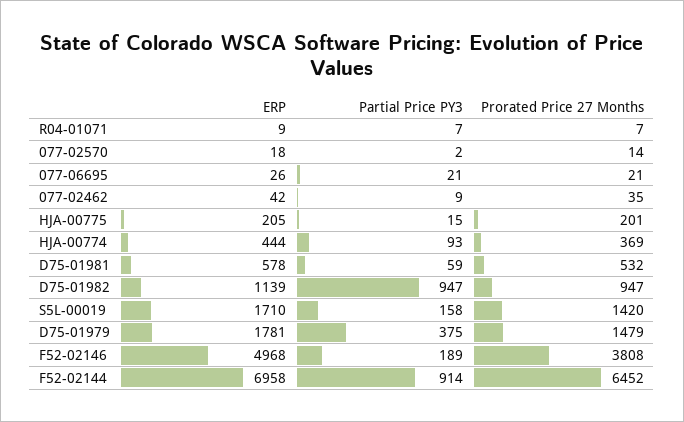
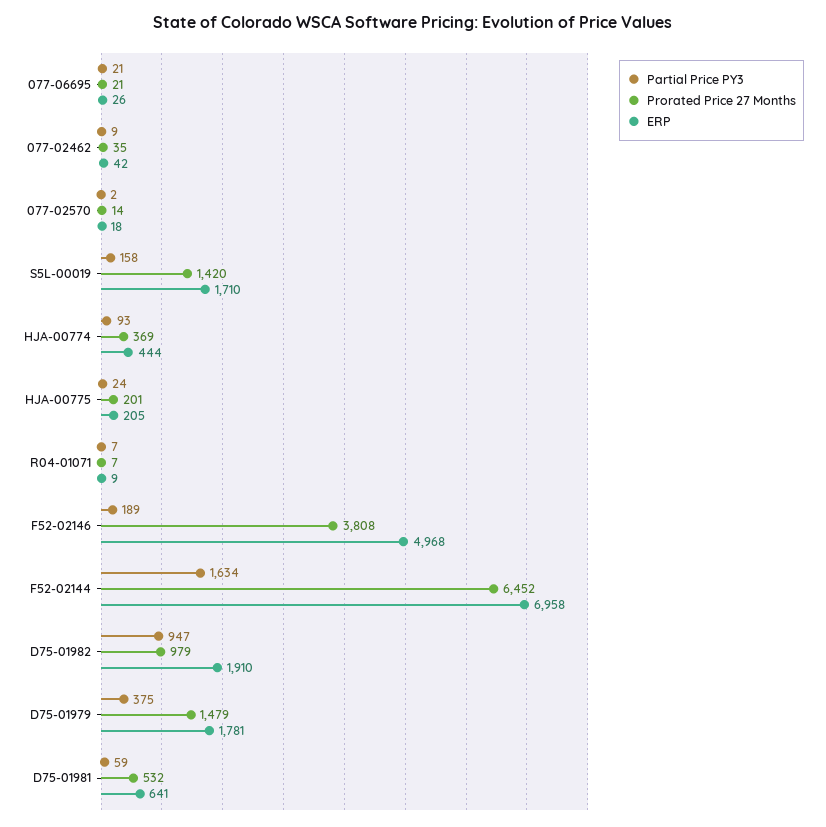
  {
    "ERP": {
      "R04-01071": 9,
      "077-02570": 18,
      "077-06695": 26,
      "077-02462": 42,
      "HJA-00775": 205,
      "HJA-00774": 444,
-     "D75-01981": 578,
+     "D75-01981": 641,
-     "D75-01982": 1139,
+     "D75-01982": 1910,
      "S5L-00019": 1710,
      "D75-01979": 1781,
      "F52-02146": 4968,
      "F52-02144": 6958
    },
    "Partial Price PY3": {
      "R04-01071": 7,
      "077-02570": 2,
      "077-06695": 21,
      "077-02462": 9,
-     "HJA-00775": 15,
+     "HJA-00775": 24,
      "HJA-00774": 93,
      "D75-01981": 59,
      "D75-01982": 947,
      "S5L-00019": 158,
      "D75-01979": 375,
      "F52-02146": 189,
-     "F52-02144": 914
+     "F52-02144": 1634
    },
    "Prorated Price 27 Months": {
      "R04-01071": 7,
      "077-02570": 14,
      "077-06695": 21,
      "077-02462": 35,
      "HJA-00775": 201,
      "HJA-00774": 369,
      "D75-01981": 532,
-     "D75-01982": 947,
+     "D75-01982": 979,
      "S5L-00019": 1420,
      "D75-01979": 1479,
      "F52-02146": 3808,
      "F52-02144": 6452
    }
  }

